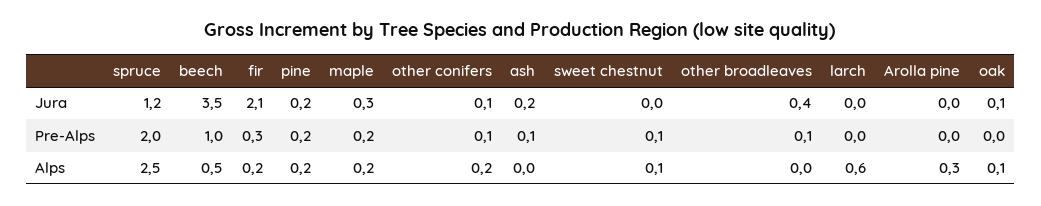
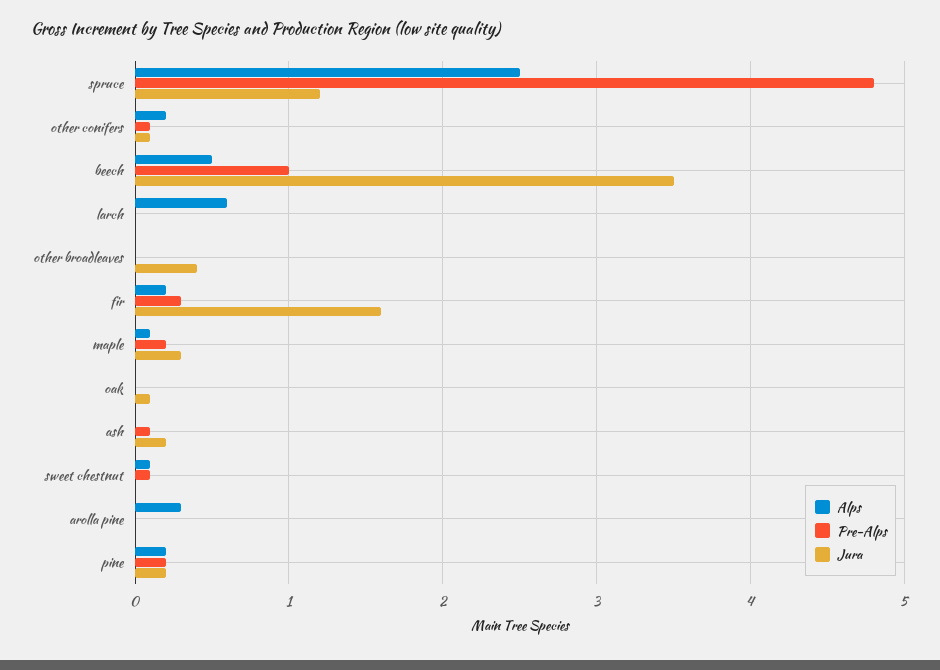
  {
    "Jura": {
      "spruce": 1.2,
      "beech": 3.5,
-     "fir": 2.1,
+     "fir": 1.6,
      "pine": 0.2,
      "maple": 0.3,
      "other conifers": 0.1,
      "ash": 0.2,
      "sweet chestnut": 0,
      "other broadleaves": 0.4,
      "larch": 0,
      "Arolla pine": 0,
      "oak": 0.1
    },
    "Pre-Alps": {
-     "spruce": 2,
+     "spruce": 4.8,
      "beech": 1,
      "fir": 0.3,
      "pine": 0.2,
      "maple": 0.2,
      "other conifers": 0.1,
      "ash": 0.1,
      "sweet chestnut": 0.1,
-     "other broadleaves": 0.1,
+     "other broadleaves": 0,
      "larch": 0,
      "Arolla pine": 0,
      "oak": 0
    },
    "Alps": {
      "spruce": 2.5,
      "beech": 0.5,
      "fir": 0.2,
      "pine": 0.2,
-     "maple": 0.2,
+     "maple": 0.1,
      "other conifers": 0.2,
      "ash": 0,
      "sweet chestnut": 0.1,
      "other broadleaves": 0,
      "larch": 0.6,
      "Arolla pine": 0.3,
-     "oak": 0.1
+     "oak": 0
    }
  }

